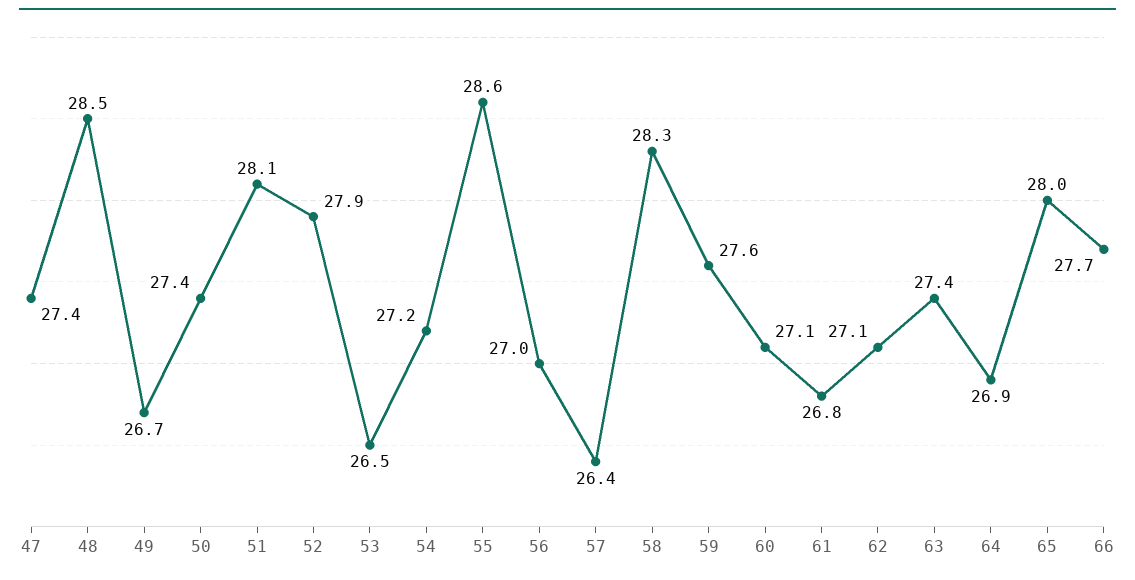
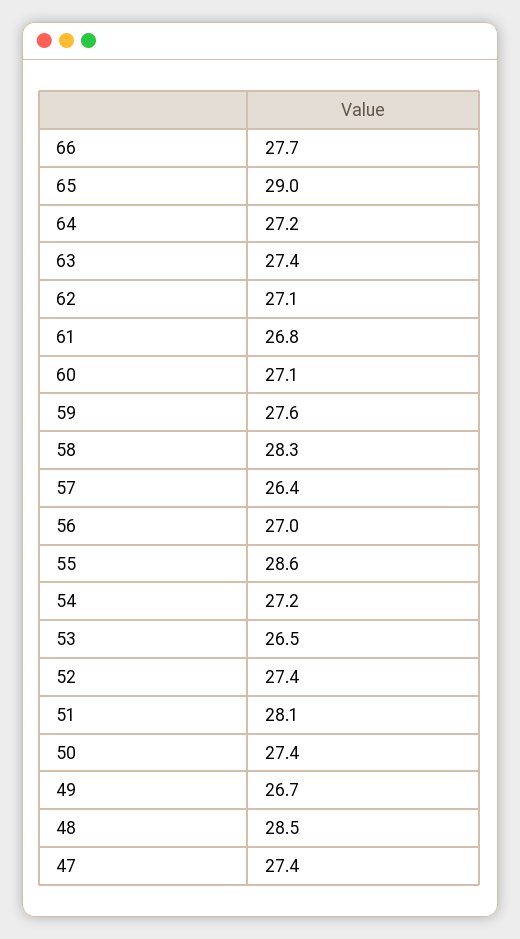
  {
    "47": 27.4,
    "48": 28.5,
    "49": 26.7,
    "50": 27.4,
    "51": 28.1,
-   "52": 27.9,
+   "52": 27.4,
    "53": 26.5,
    "54": 27.2,
    "55": 28.6,
    "56": 27,
    "57": 26.4,
    "58": 28.3,
    "59": 27.6,
    "60": 27.1,
    "61": 26.8,
    "62": 27.1,
    "63": 27.4,
-   "64": 26.9,
+   "64": 27.2,
-   "65": 28,
+   "65": 29,
    "66": 27.7
  }

